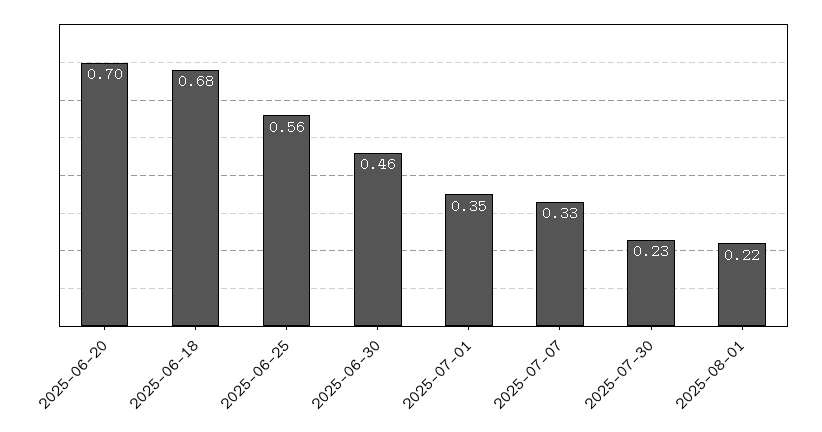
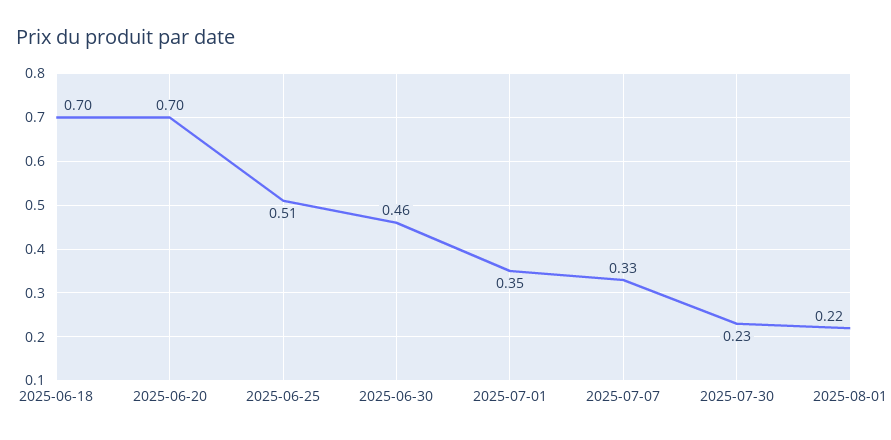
  {
    "2025-06-20": 0.7,
-   "2025-06-18": 0.68,
+   "2025-06-18": 0.7,
-   "2025-06-25": 0.56,
+   "2025-06-25": 0.51,
    "2025-06-30": 0.46,
    "2025-07-01": 0.35,
    "2025-07-07": 0.33,
    "2025-07-30": 0.23,
    "2025-08-01": 0.22
  }

